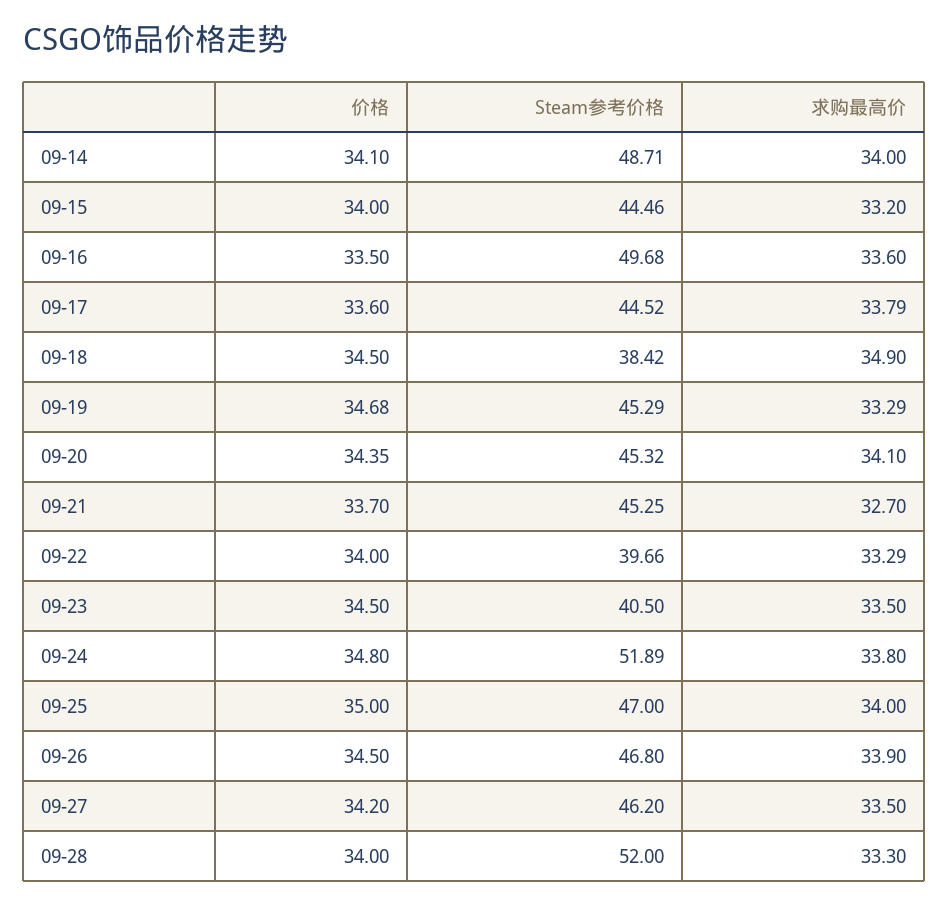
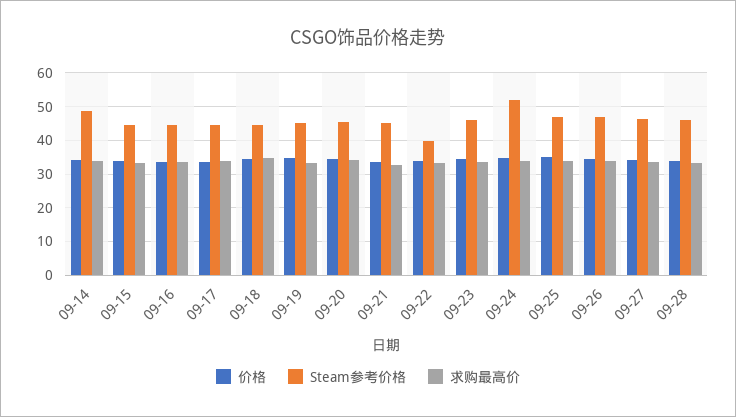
  {
    "价格": {
      "09-14": 34.1,
      "09-15": 34,
      "09-16": 33.5,
      "09-17": 33.6,
      "09-18": 34.5,
      "09-19": 34.68,
      "09-20": 34.35,
      "09-21": 33.7,
      "09-22": 34,
      "09-23": 34.5,
      "09-24": 34.8,
      "09-25": 35,
      "09-26": 34.5,
      "09-27": 34.2,
      "09-28": 34
    },
    "Steam参考价格": {
      "09-14": 48.71,
      "09-15": 44.46,
-     "09-16": 49.68,
+     "09-16": 44,
      "09-17": 44.52,
-     "09-18": 38.42,
+     "09-18": 44,
      "09-19": 45.29,
      "09-20": 45.32,
      "09-21": 45.25,
      "09-22": 39.66,
-     "09-23": 40.5,
+     "09-23": 46,
      "09-24": 51.89,
      "09-25": 47,
      "09-26": 46.8,
      "09-27": 46.2,
-     "09-28": 52
+     "09-28": 46
    },
    "求购最高价": {
      "09-14": 34,
      "09-15": 33.2,
      "09-16": 33.6,
      "09-17": 33.79,
      "09-18": 34.9,
      "09-19": 33.29,
      "09-20": 34.1,
      "09-21": 32.7,
      "09-22": 33.29,
      "09-23": 33.5,
      "09-24": 33.8,
      "09-25": 34,
      "09-26": 33.9,
      "09-27": 33.5,
      "09-28": 33.3
    }
  }

